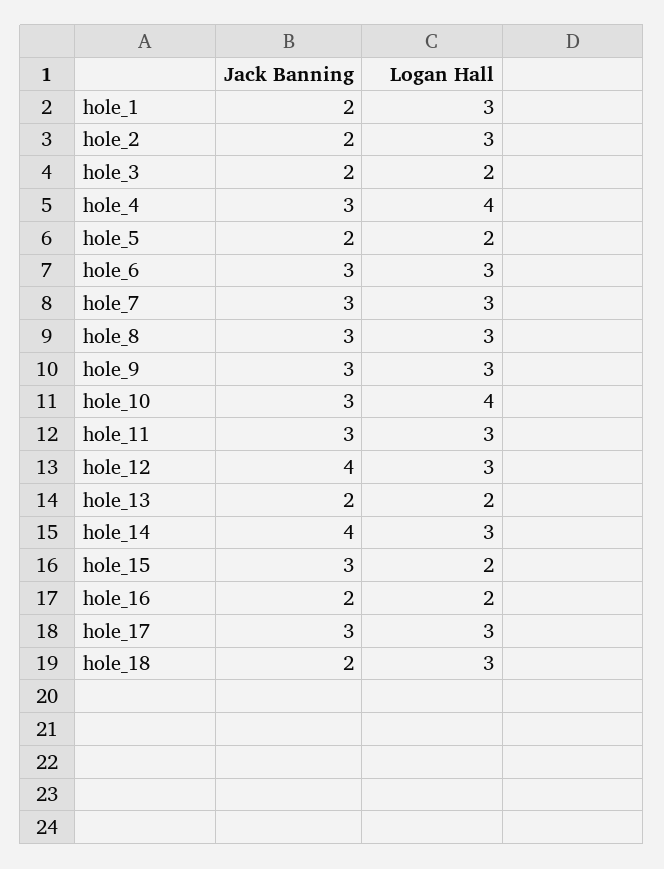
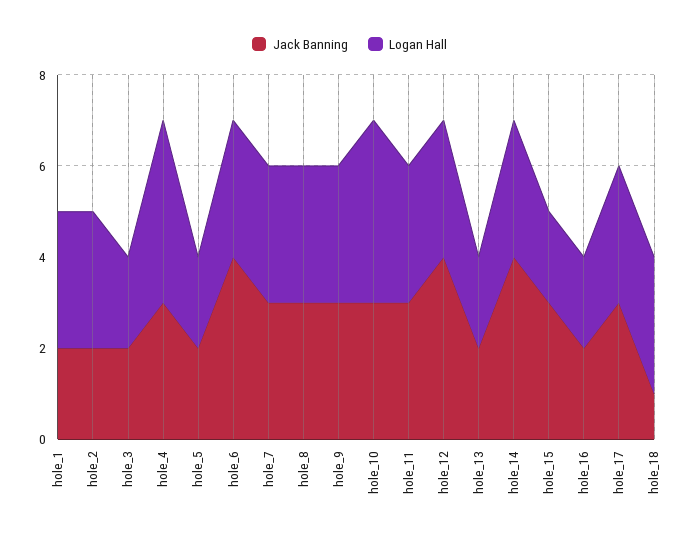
  {
    "Jack Banning": {
      "hole_1": 2,
      "hole_2": 2,
      "hole_3": 2,
      "hole_4": 3,
      "hole_5": 2,
-     "hole_6": 3,
+     "hole_6": 4,
      "hole_7": 3,
      "hole_8": 3,
      "hole_9": 3,
      "hole_10": 3,
      "hole_11": 3,
      "hole_12": 4,
      "hole_13": 2,
      "hole_14": 4,
      "hole_15": 3,
      "hole_16": 2,
      "hole_17": 3,
-     "hole_18": 2
+     "hole_18": 1
    },
    "Logan Hall": {
      "hole_1": 3,
      "hole_2": 3,
      "hole_3": 2,
      "hole_4": 4,
      "hole_5": 2,
      "hole_6": 3,
      "hole_7": 3,
      "hole_8": 3,
      "hole_9": 3,
      "hole_10": 4,
      "hole_11": 3,
      "hole_12": 3,
      "hole_13": 2,
      "hole_14": 3,
      "hole_15": 2,
      "hole_16": 2,
      "hole_17": 3,
      "hole_18": 3
    }
  }

